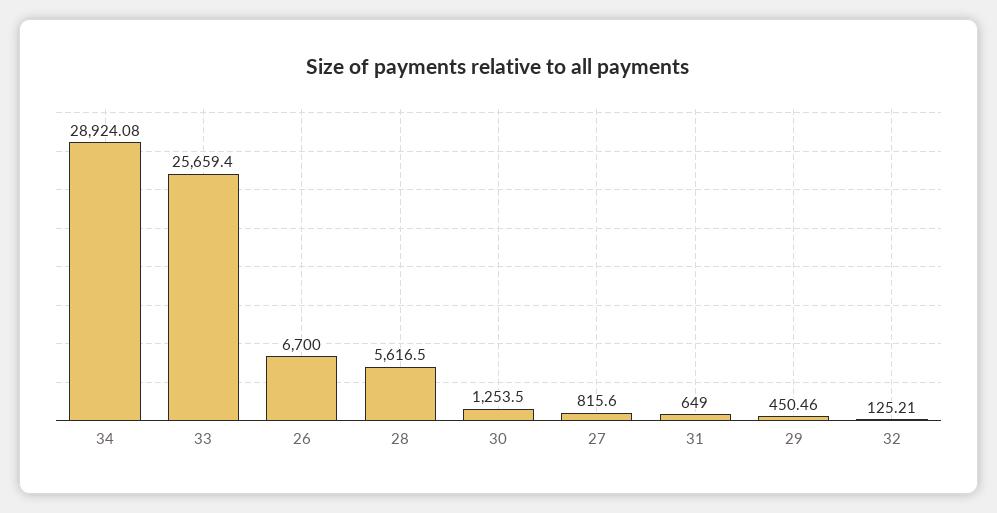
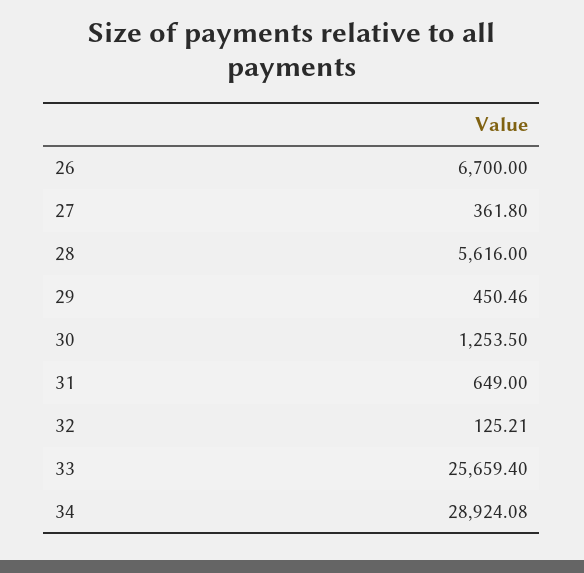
  {
    "34": 28924.08,
    "33": 25659.4,
    "26": 6700,
-   "28": 5616.5,
+   "28": 5616,
    "30": 1253.5,
-   "27": 815.6,
+   "27": 361.8,
    "31": 649,
    "29": 450.46,
    "32": 125.21
  }

